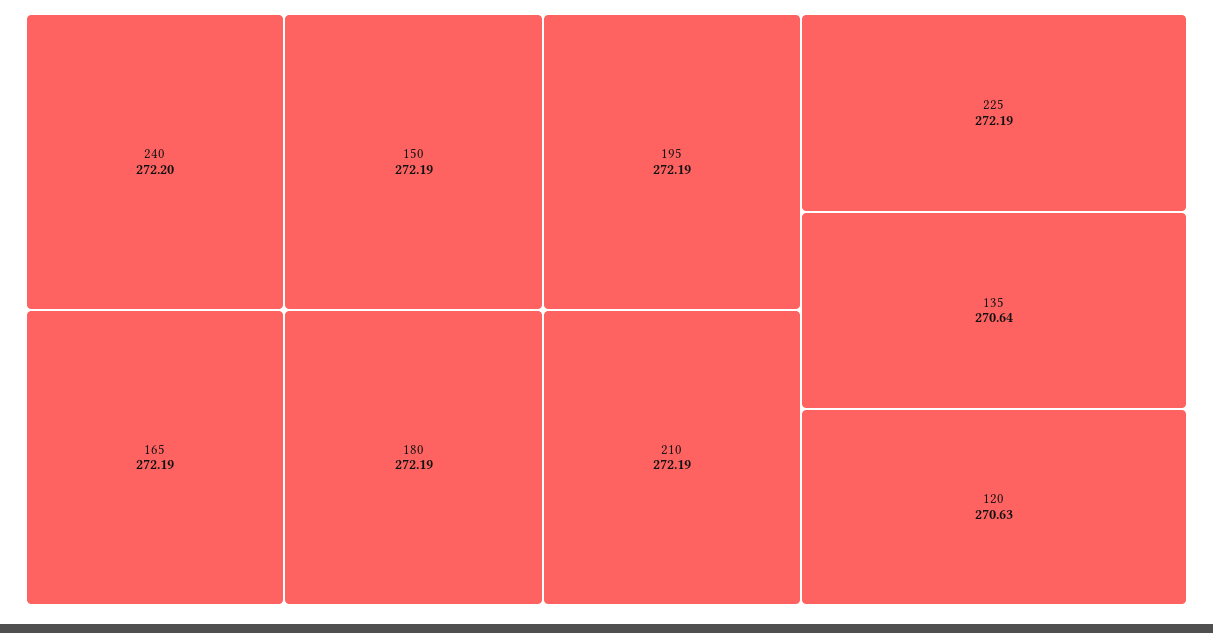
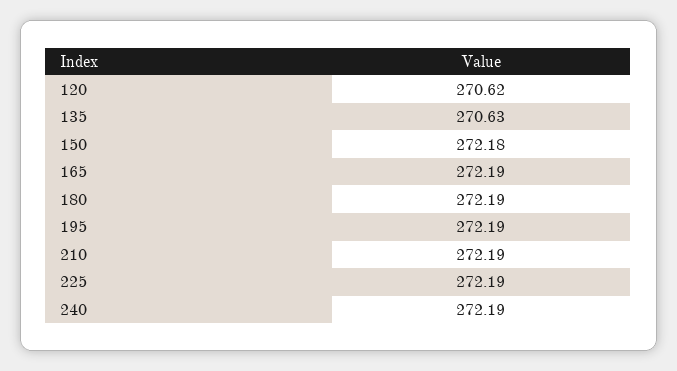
  {
-   "240": 272.2,
+   "240": 272.19,
-   "150": 272.19,
+   "150": 272.18,
    "165": 272.19,
    "180": 272.19,
    "195": 272.19,
    "210": 272.19,
    "225": 272.19,
-   "135": 270.64,
+   "135": 270.63,
-   "120": 270.63
+   "120": 270.62
  }

